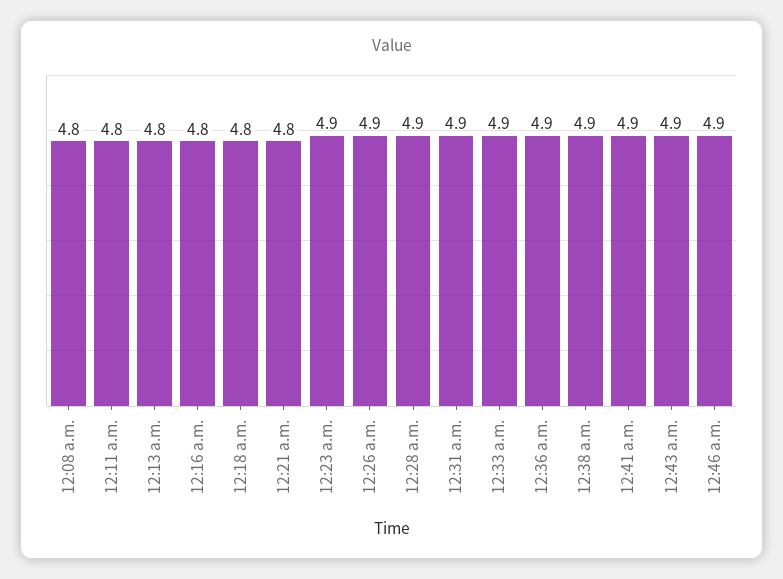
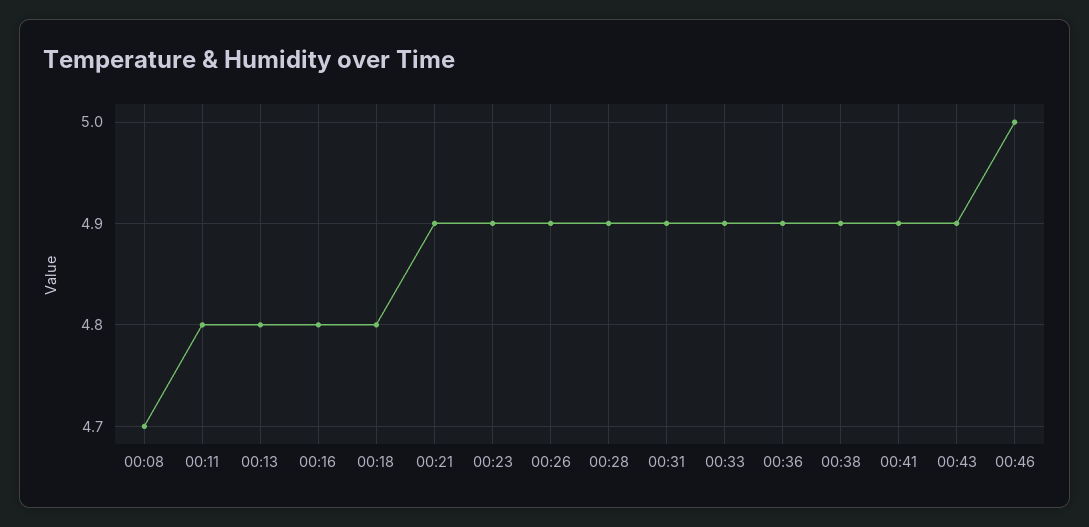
  {
-   "12:08 a.m.": 4.8,
+   "12:08 a.m.": 4.7,
    "12:11 a.m.": 4.8,
    "12:13 a.m.": 4.8,
    "12:16 a.m.": 4.8,
    "12:18 a.m.": 4.8,
-   "12:21 a.m.": 4.8,
+   "12:21 a.m.": 4.9,
    "12:23 a.m.": 4.9,
    "12:26 a.m.": 4.9,
    "12:28 a.m.": 4.9,
    "12:31 a.m.": 4.9,
    "12:33 a.m.": 4.9,
    "12:36 a.m.": 4.9,
    "12:38 a.m.": 4.9,
    "12:41 a.m.": 4.9,
    "12:43 a.m.": 4.9,
-   "12:46 a.m.": 4.9
+   "12:46 a.m.": 5
  }

